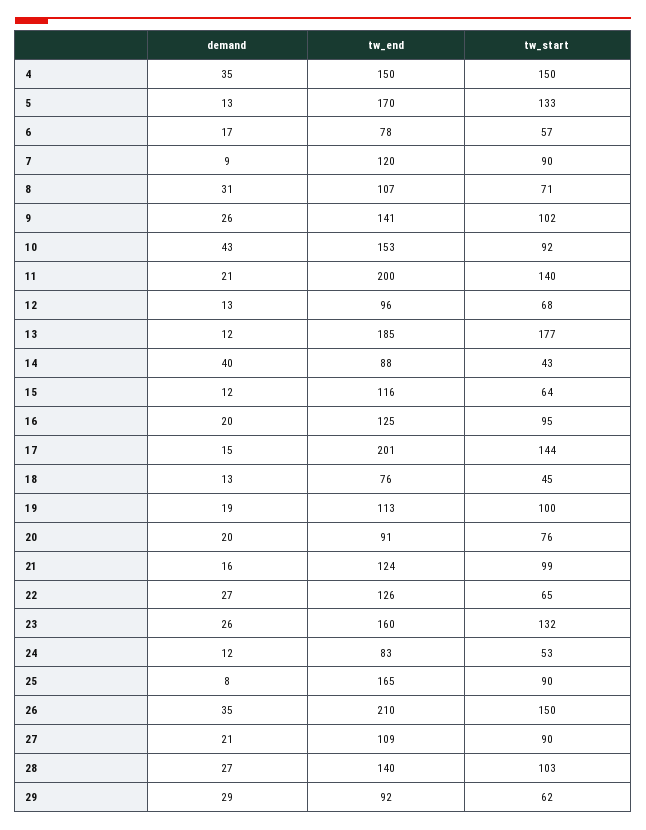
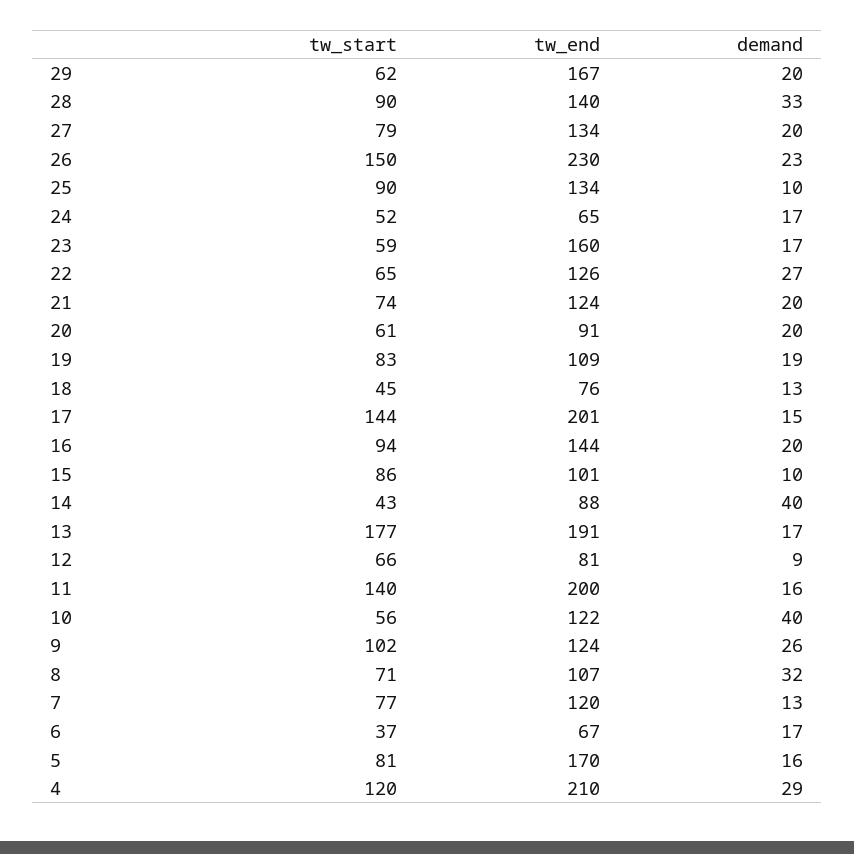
  {
    "demand": {
-     "4": 35,
+     "4": 29,
-     "5": 13,
+     "5": 16,
      "6": 17,
-     "7": 9,
+     "7": 13,
-     "8": 31,
+     "8": 32,
      "9": 26,
-     "10": 43,
+     "10": 40,
-     "11": 21,
+     "11": 16,
-     "12": 13,
+     "12": 9,
-     "13": 12,
+     "13": 17,
      "14": 40,
-     "15": 12,
+     "15": 10,
      "16": 20,
      "17": 15,
      "18": 13,
      "19": 19,
      "20": 20,
-     "21": 16,
+     "21": 20,
      "22": 27,
-     "23": 26,
+     "23": 17,
-     "24": 12,
+     "24": 17,
-     "25": 8,
+     "25": 10,
-     "26": 35,
+     "26": 23,
-     "27": 21,
+     "27": 20,
-     "28": 27,
+     "28": 33,
-     "29": 29
+     "29": 20
    },
    "tw_end": {
-     "4": 150,
+     "4": 210,
      "5": 170,
-     "6": 78,
+     "6": 67,
      "7": 120,
      "8": 107,
-     "9": 141,
+     "9": 124,
-     "10": 153,
+     "10": 122,
      "11": 200,
-     "12": 96,
+     "12": 81,
-     "13": 185,
+     "13": 191,
      "14": 88,
-     "15": 116,
+     "15": 101,
-     "16": 125,
+     "16": 144,
      "17": 201,
      "18": 76,
-     "19": 113,
+     "19": 109,
      "20": 91,
      "21": 124,
      "22": 126,
      "23": 160,
-     "24": 83,
+     "24": 65,
-     "25": 165,
+     "25": 134,
-     "26": 210,
+     "26": 230,
-     "27": 109,
+     "27": 134,
      "28": 140,
-     "29": 92
+     "29": 167
    },
    "tw_start": {
-     "4": 150,
+     "4": 120,
-     "5": 133,
+     "5": 81,
-     "6": 57,
+     "6": 37,
-     "7": 90,
+     "7": 77,
      "8": 71,
      "9": 102,
-     "10": 92,
+     "10": 56,
      "11": 140,
-     "12": 68,
+     "12": 66,
      "13": 177,
      "14": 43,
-     "15": 64,
+     "15": 86,
-     "16": 95,
+     "16": 94,
      "17": 144,
      "18": 45,
-     "19": 100,
+     "19": 83,
-     "20": 76,
+     "20": 61,
-     "21": 99,
+     "21": 74,
      "22": 65,
-     "23": 132,
+     "23": 59,
-     "24": 53,
+     "24": 52,
      "25": 90,
      "26": 150,
-     "27": 90,
+     "27": 79,
-     "28": 103,
+     "28": 90,
      "29": 62
    }
  }

